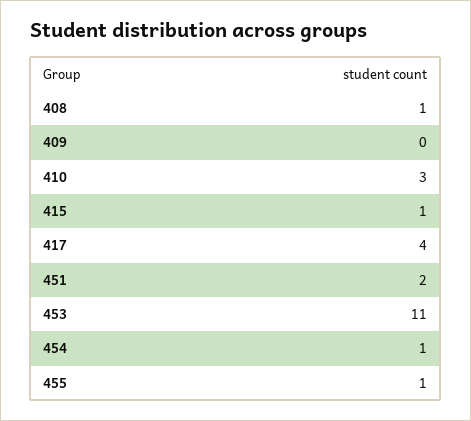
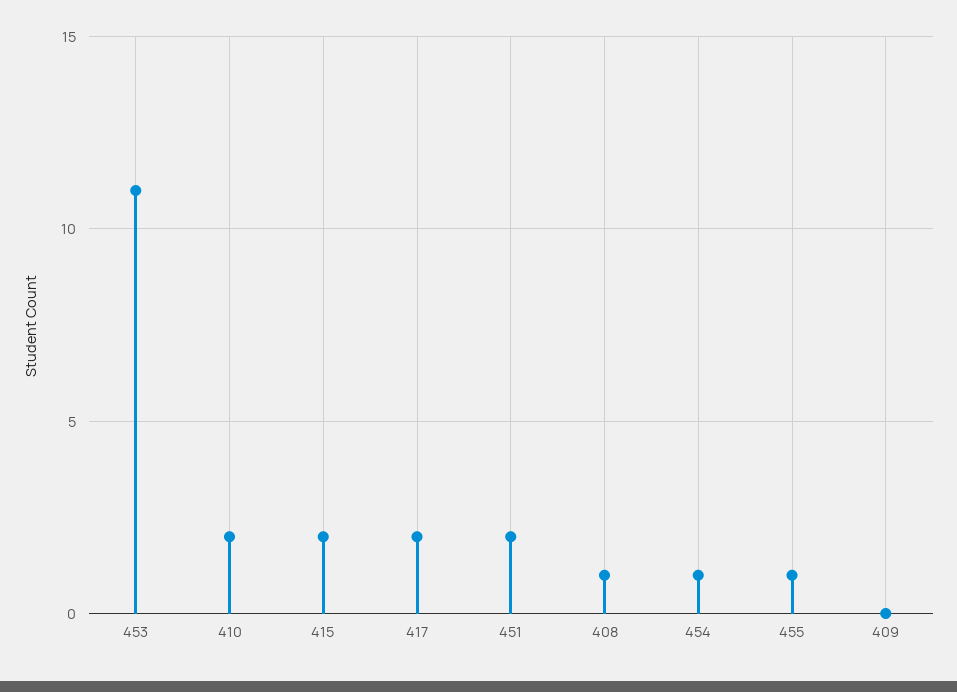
  {
    "408": 1,
    "409": 0,
-   "410": 3,
+   "410": 2,
-   "415": 1,
+   "415": 2,
-   "417": 4,
+   "417": 2,
    "451": 2,
    "453": 11,
    "454": 1,
    "455": 1
  }

